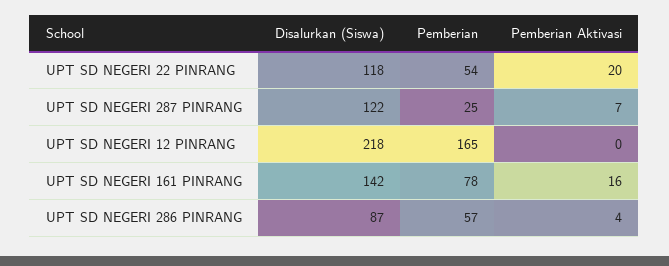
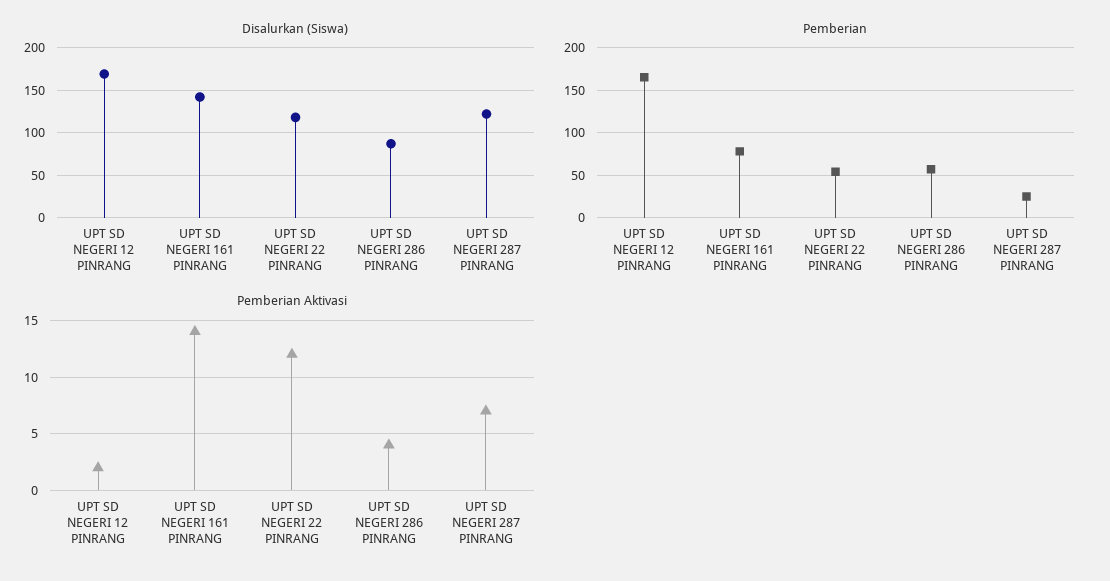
  {
    "Disalurkan (Siswa)": {
      "UPT SD NEGERI 22 PINRANG": 118,
      "UPT SD NEGERI 287 PINRANG": 122,
-     "UPT SD NEGERI 12 PINRANG": 218,
+     "UPT SD NEGERI 12 PINRANG": 170,
      "UPT SD NEGERI 161 PINRANG": 142,
      "UPT SD NEGERI 286 PINRANG": 87
    },
    "Pemberian": {
      "UPT SD NEGERI 22 PINRANG": 54,
      "UPT SD NEGERI 287 PINRANG": 25,
      "UPT SD NEGERI 12 PINRANG": 165,
      "UPT SD NEGERI 161 PINRANG": 78,
      "UPT SD NEGERI 286 PINRANG": 57
    },
    "Pemberian Aktivasi": {
-     "UPT SD NEGERI 22 PINRANG": 20,
+     "UPT SD NEGERI 22 PINRANG": 12,
      "UPT SD NEGERI 287 PINRANG": 7,
-     "UPT SD NEGERI 12 PINRANG": 0,
+     "UPT SD NEGERI 12 PINRANG": 2,
-     "UPT SD NEGERI 161 PINRANG": 16,
+     "UPT SD NEGERI 161 PINRANG": 14,
      "UPT SD NEGERI 286 PINRANG": 4
    }
  }

